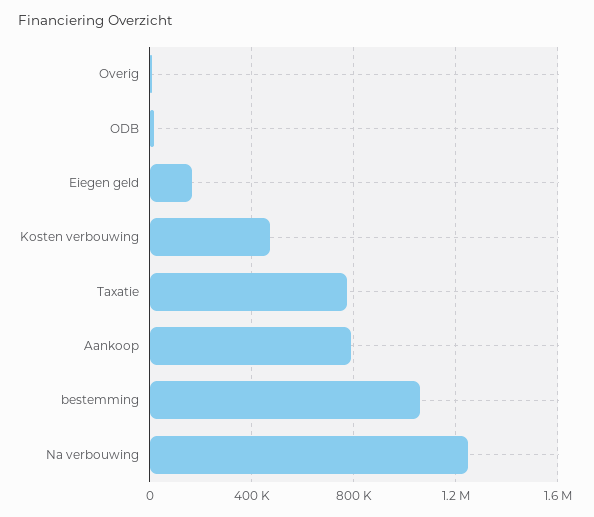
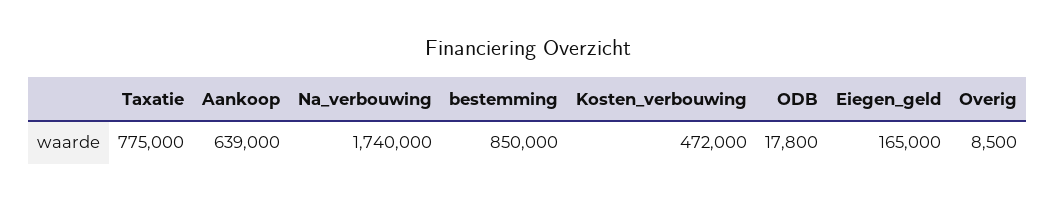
  {
    "Overig": 8500,
    "ODB": 17800,
    "Eiegen geld": 165000,
    "Kosten verbouwing": 472000,
    "Taxatie": 775000,
-   "Aankoop": 800000,
+   "Aankoop": 639000,
-   "bestemming": 1050000,
+   "bestemming": 850000,
-   "Na verbouwing": 1250000
+   "Na verbouwing": 1740000
  }

